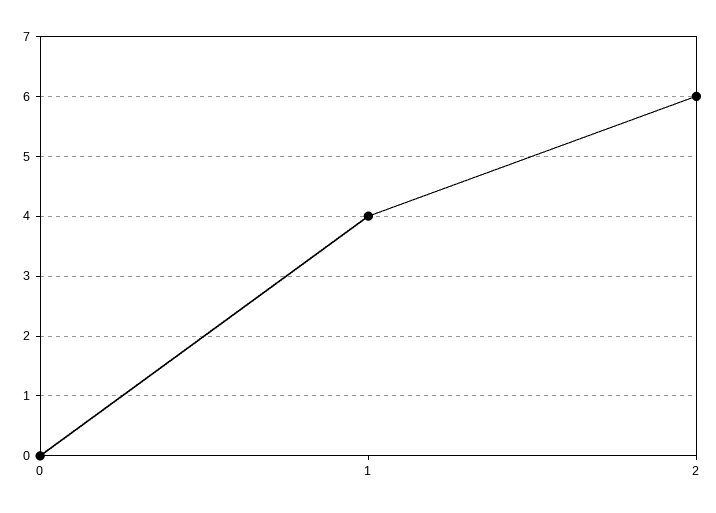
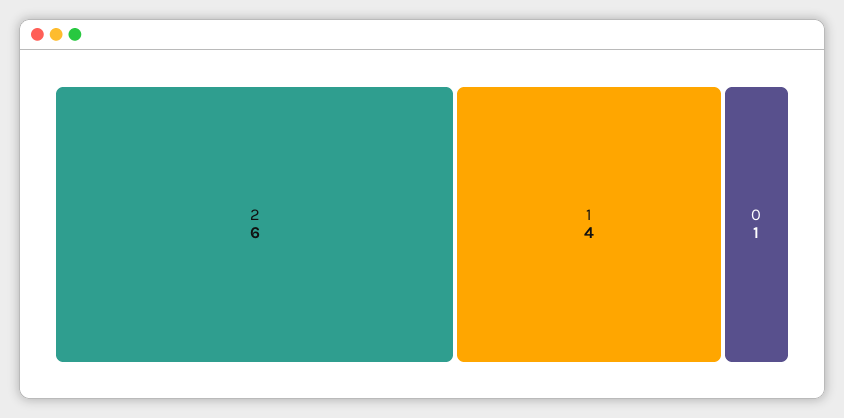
  {
-   "0": 0,
+   "0": 1,
    "1": 4,
    "2": 6
  }

